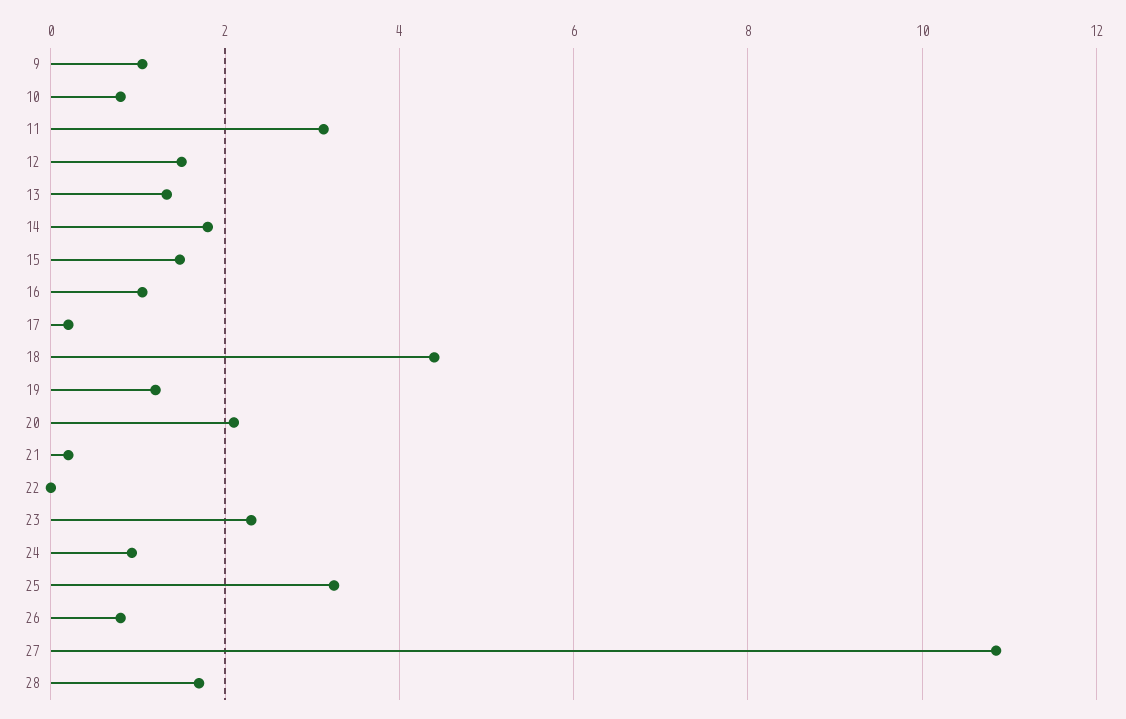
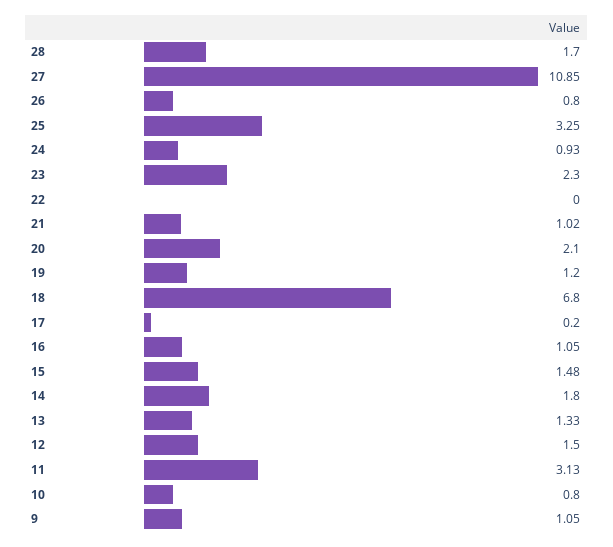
  {
    "9": 1.05,
    "10": 0.8,
    "11": 3.13,
    "12": 1.5,
    "13": 1.33,
    "14": 1.8,
    "15": 1.48,
    "16": 1.05,
    "17": 0.2,
-   "18": 4.4,
+   "18": 6.8,
    "19": 1.2,
    "20": 2.1,
-   "21": 0.2,
+   "21": 1.02,
    "22": 0,
    "23": 2.3,
    "24": 0.93,
    "25": 3.25,
    "26": 0.8,
    "27": 10.85,
    "28": 1.7
  }

